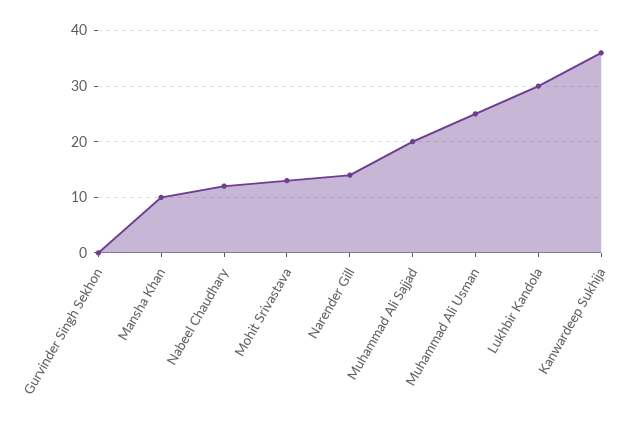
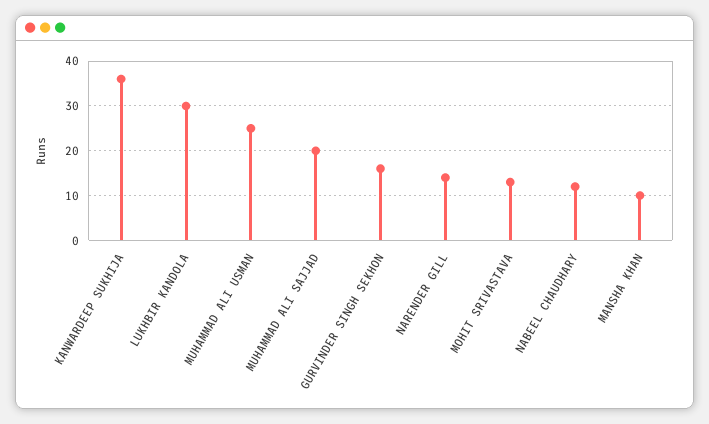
  {
-   "Gurvinder Singh Sekhon": 0,
+   "Gurvinder Singh Sekhon": 15,
    "Mansha Khan": 10,
    "Nabeel Chaudhary": 10,
    "Mohit Srivastava": 15,
    "Narender Gill": 15,
    "Muhammad Ali Sajjad": 20,
    "Muhammad Ali Usman": 25,
    "Lukhbir Kandola": 30,
    "Kanwardeep Sukhija": 35
  }

